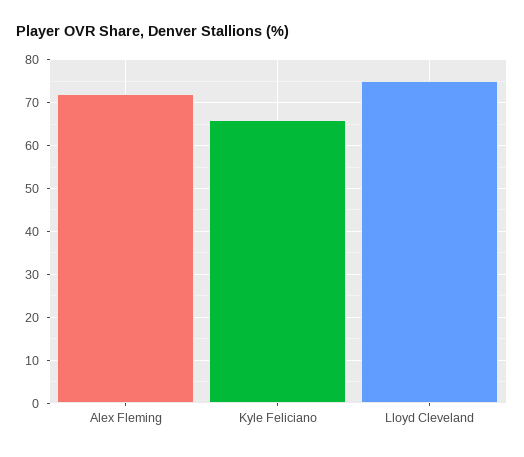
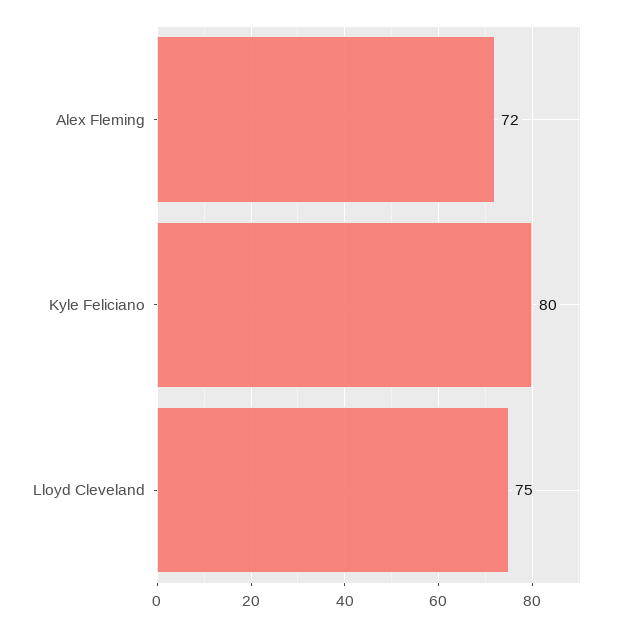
  {
    "Alex Fleming": 72,
-   "Kyle Feliciano": 65,
+   "Kyle Feliciano": 80,
    "Lloyd Cleveland": 75
  }

